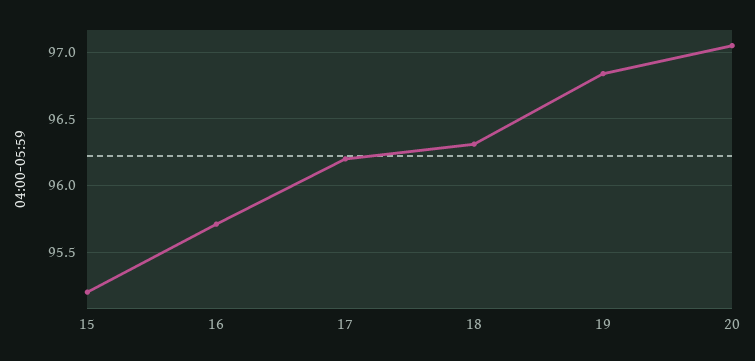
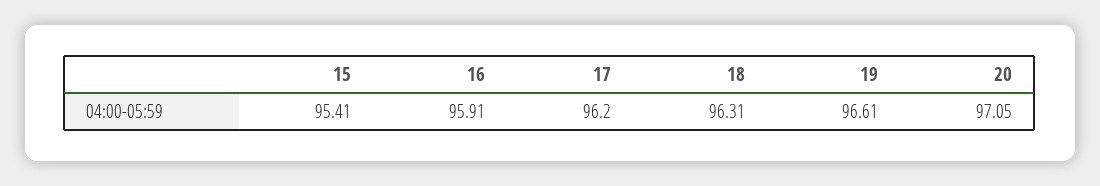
  {
-   "15": 95.2,
+   "15": 95.41,
-   "16": 95.7,
+   "16": 95.91,
    "17": 96.2,
    "18": 96.31,
-   "19": 96.85,
+   "19": 96.61,
    "20": 97.05
  }

